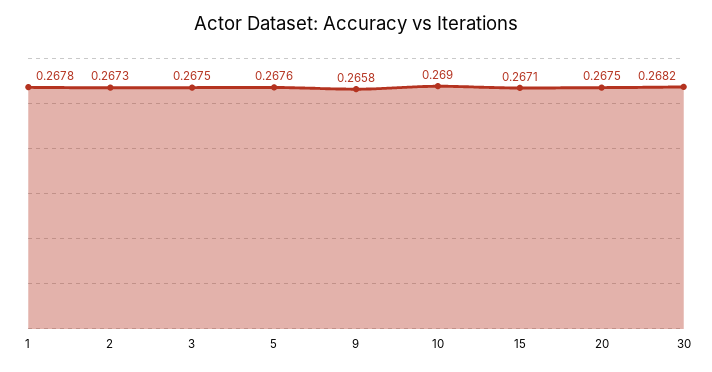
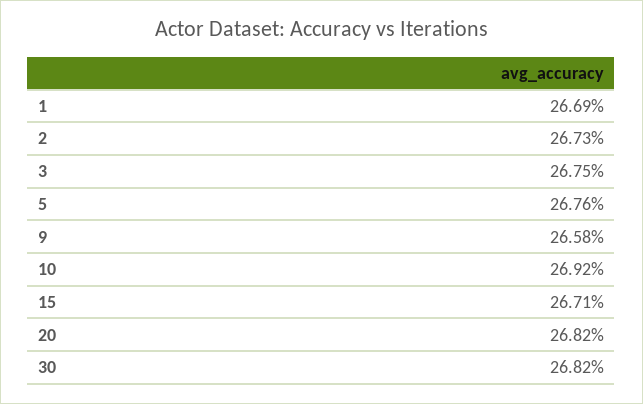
  {
-   "1": 0.2678,
+   "1": 0.2669,
    "2": 0.2673,
    "3": 0.2675,
    "5": 0.2676,
    "9": 0.2658,
-   "10": 0.269,
+   "10": 0.2692,
    "15": 0.2671,
-   "20": 0.2675,
+   "20": 0.2682,
    "30": 0.2682
  }

